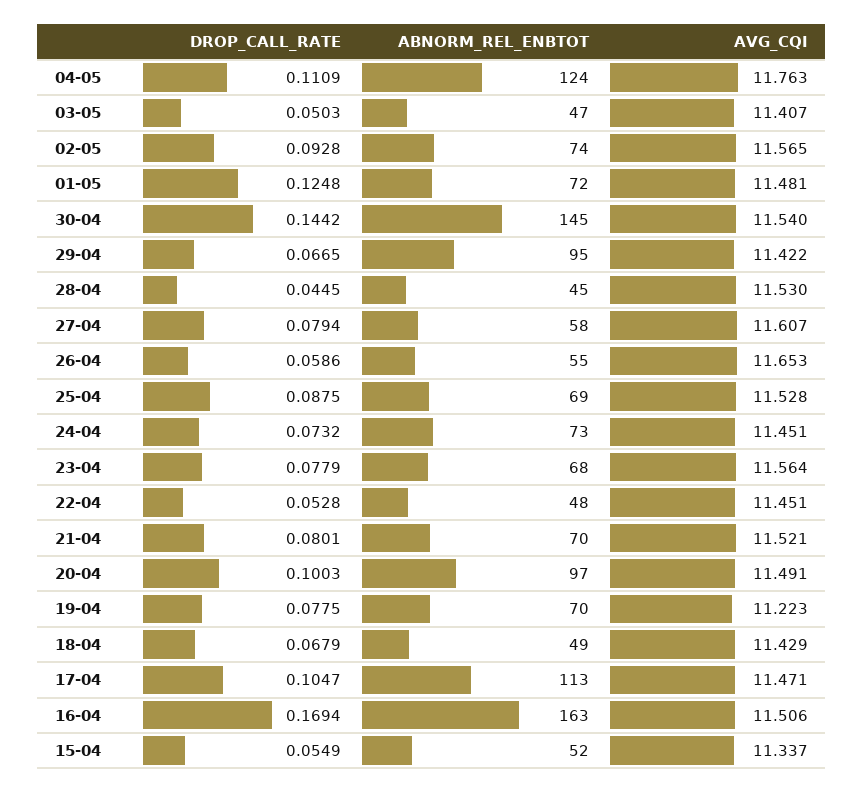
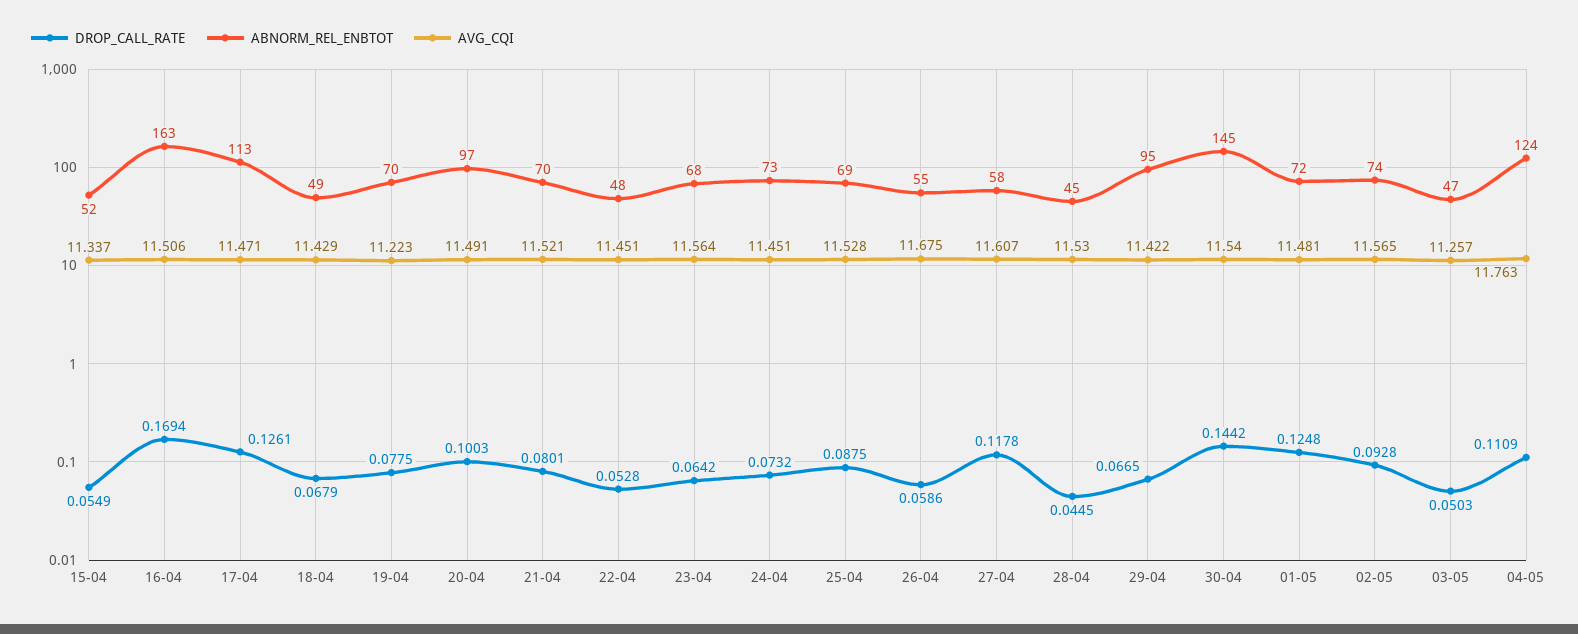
  {
    "DROP_CALL_RATE": {
      "04-05": 0.1109,
      "03-05": 0.0503,
      "02-05": 0.0928,
      "01-05": 0.1248,
      "30-04": 0.1442,
      "29-04": 0.0665,
      "28-04": 0.0445,
-     "27-04": 0.0794,
+     "27-04": 0.1178,
      "26-04": 0.0586,
      "25-04": 0.0875,
      "24-04": 0.0732,
-     "23-04": 0.0779,
+     "23-04": 0.0642,
      "22-04": 0.0528,
      "21-04": 0.0801,
      "20-04": 0.1003,
      "19-04": 0.0775,
      "18-04": 0.0679,
-     "17-04": 0.1047,
+     "17-04": 0.1261,
      "16-04": 0.1694,
      "15-04": 0.0549
    },
    "ABNORM_REL_ENBTOT": {
      "04-05": 124,
      "03-05": 47,
      "02-05": 74,
      "01-05": 72,
      "30-04": 145,
      "29-04": 95,
      "28-04": 45,
      "27-04": 58,
      "26-04": 55,
      "25-04": 69,
      "24-04": 73,
      "23-04": 68,
      "22-04": 48,
      "21-04": 70,
      "20-04": 97,
      "19-04": 70,
      "18-04": 49,
      "17-04": 113,
      "16-04": 163,
      "15-04": 52
    },
    "AVG_CQI": {
      "04-05": 11.763,
-     "03-05": 11.407,
+     "03-05": 11.257,
      "02-05": 11.565,
      "01-05": 11.481,
      "30-04": 11.54,
      "29-04": 11.422,
      "28-04": 11.53,
      "27-04": 11.607,
-     "26-04": 11.653,
+     "26-04": 11.675,
      "25-04": 11.528,
      "24-04": 11.451,
      "23-04": 11.564,
      "22-04": 11.451,
      "21-04": 11.521,
      "20-04": 11.491,
      "19-04": 11.223,
      "18-04": 11.429,
      "17-04": 11.471,
      "16-04": 11.506,
      "15-04": 11.337
    }
  }

